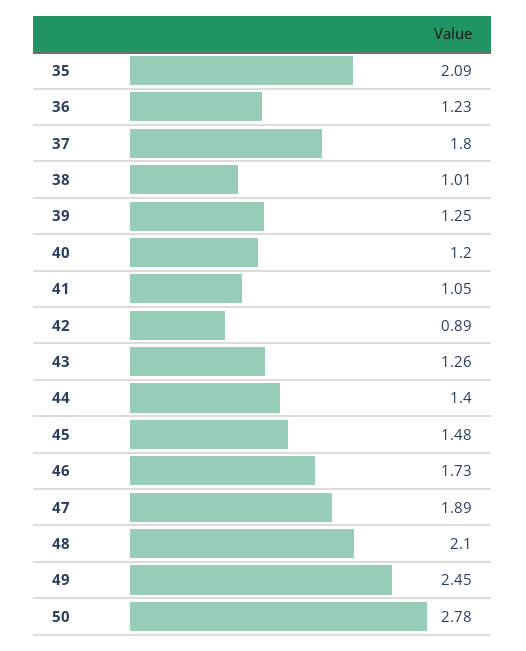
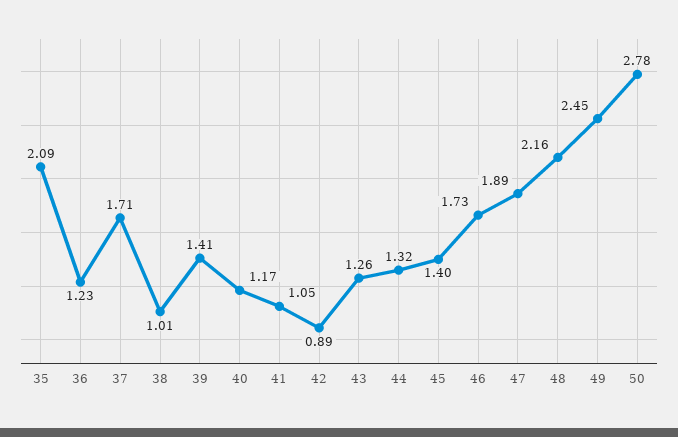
  {
    "35": 2.09,
    "36": 1.23,
-   "37": 1.8,
+   "37": 1.71,
    "38": 1.01,
-   "39": 1.25,
+   "39": 1.41,
-   "40": 1.2,
+   "40": 1.17,
    "41": 1.05,
    "42": 0.89,
    "43": 1.26,
-   "44": 1.4,
+   "44": 1.32,
-   "45": 1.48,
+   "45": 1.4,
    "46": 1.73,
    "47": 1.89,
-   "48": 2.1,
+   "48": 2.16,
    "49": 2.45,
    "50": 2.78
  }

